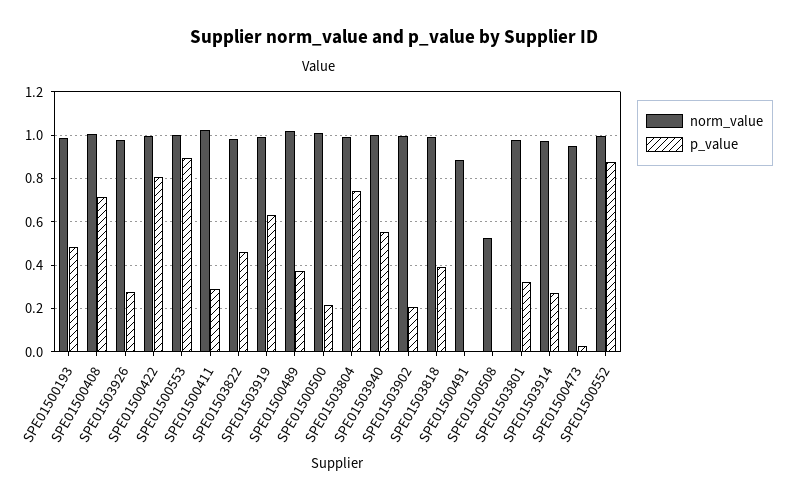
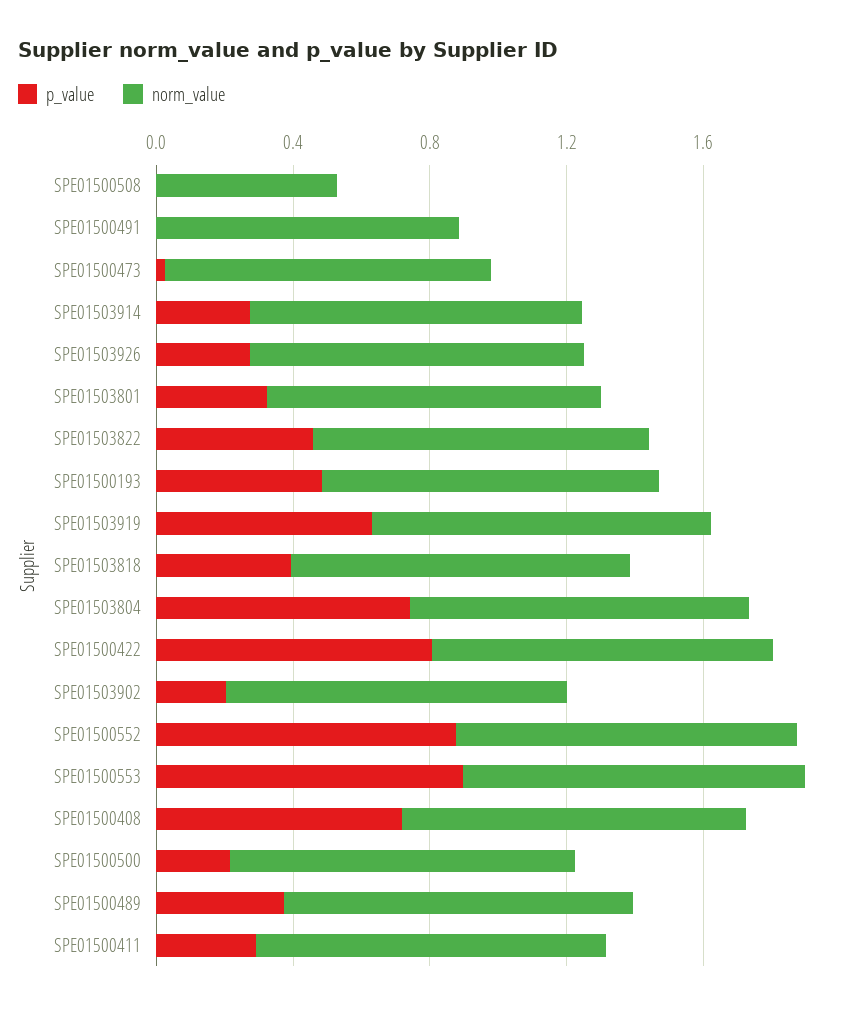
  {
    "norm_value": {
      "SPE01500193": 1,
      "SPE01500408": 1,
      "SPE01503926": 1,
      "SPE01500422": 1,
      "SPE01500553": 1,
      "SPE01500411": 1,
      "SPE01503822": 1,
      "SPE01503919": 1,
      "SPE01500489": 1,
      "SPE01500500": 1,
      "SPE01503804": 1,
-     "SPE01503940": 1,
      "SPE01503902": 1,
      "SPE01503818": 1,
      "SPE01500491": 0.9,
      "SPE01500508": 0.55,
      "SPE01503801": 1,
      "SPE01503914": 0.95,
      "SPE01500473": 0.95,
      "SPE01500552": 1
    },
    "p_value": {
      "SPE01500193": 0.5,
      "SPE01500408": 0.7,
      "SPE01503926": 0.25,
      "SPE01500422": 0.8,
      "SPE01500553": 0.9,
      "SPE01500411": 0.3,
      "SPE01503822": 0.45,
      "SPE01503919": 0.65,
      "SPE01500489": 0.35,
      "SPE01500500": 0.2,
      "SPE01503804": 0.75,
-     "SPE01503940": 0.55,
      "SPE01503902": 0.2,
      "SPE01503818": 0.4,
      "SPE01500491": 0,
      "SPE01500508": 0,
      "SPE01503801": 0.3,
      "SPE01503914": 0.25,
      "SPE01500473": 0.05,
      "SPE01500552": 0.9
    }
  }

